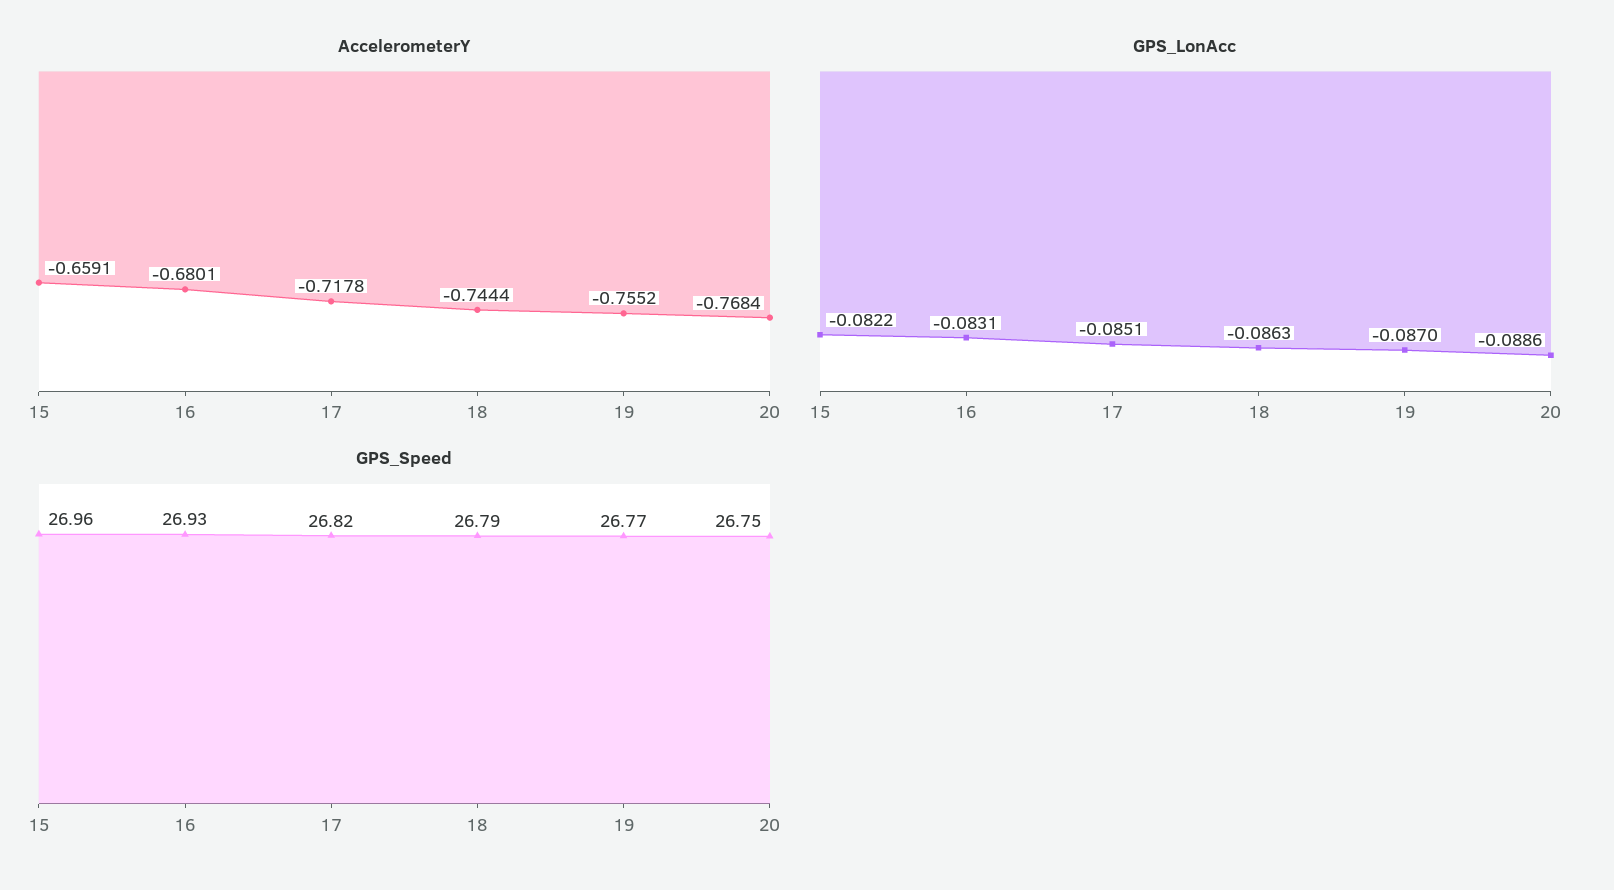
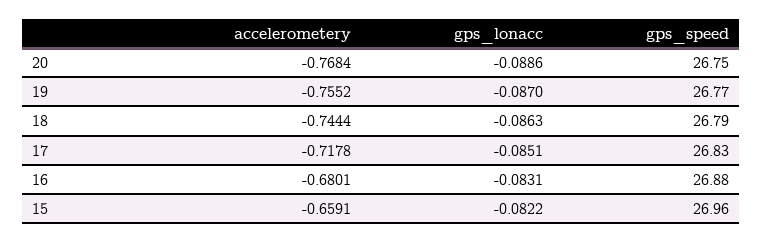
  {
    "AccelerometerY": {
      "15": -0.6591,
      "16": -0.6801,
      "17": -0.7178,
      "18": -0.7444,
      "19": -0.7552,
      "20": -0.7684
    },
    "GPS_LonAcc": {
      "15": -0.0822,
      "16": -0.0831,
      "17": -0.0851,
      "18": -0.0863,
      "19": -0.087,
      "20": -0.0886
    },
    "GPS_Speed": {
      "15": 26.96,
-     "16": 26.93,
+     "16": 26.88,
-     "17": 26.82,
+     "17": 26.83,
      "18": 26.79,
      "19": 26.77,
      "20": 26.75
    }
  }

